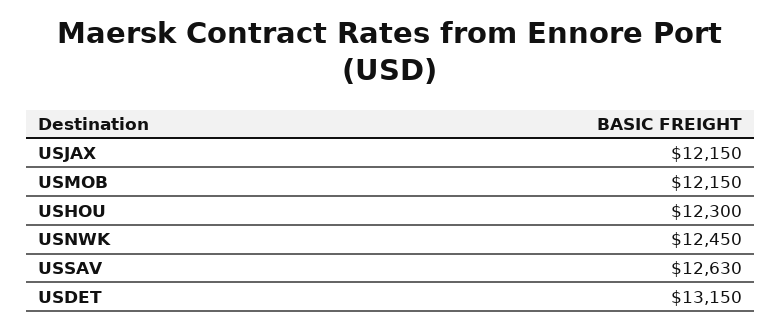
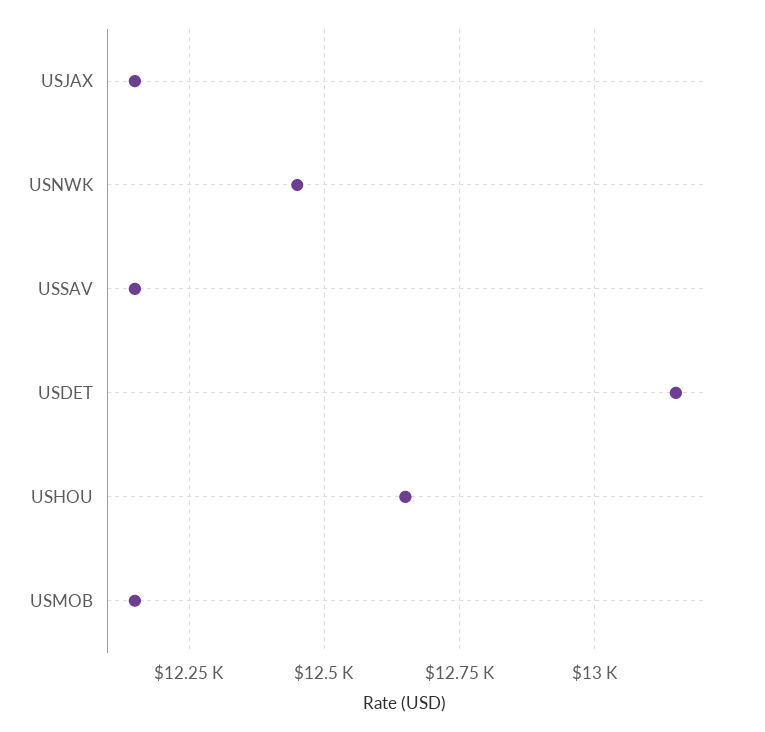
  {
    "USJAX": 12150,
    "USMOB": 12150,
-   "USHOU": 12300,
+   "USHOU": 12650,
    "USNWK": 12450,
-   "USSAV": 12630,
+   "USSAV": 12150,
    "USDET": 13150
  }

